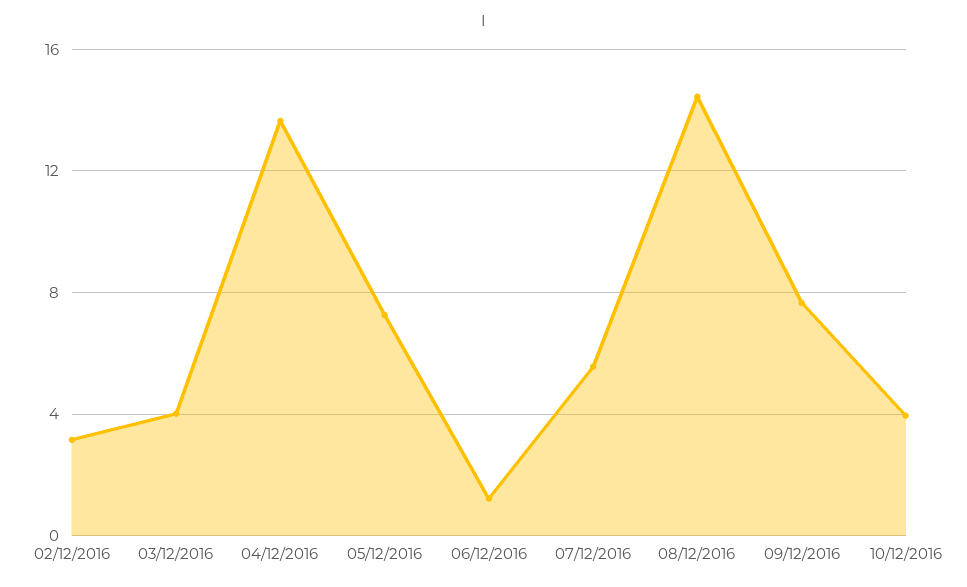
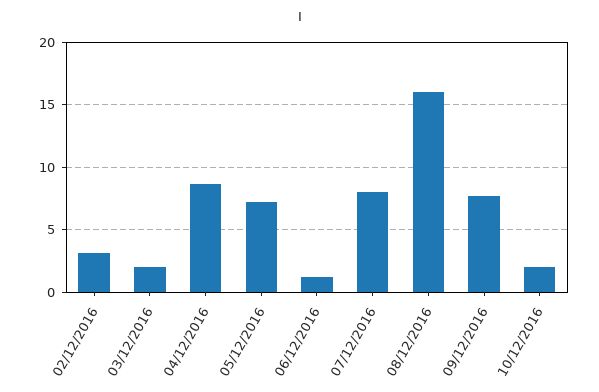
  {
    "02/12/2016": 3,
-   "03/12/2016": 4,
+   "03/12/2016": 2,
-   "04/12/2016": 13.5,
+   "04/12/2016": 8.5,
    "05/12/2016": 7.5,
    "06/12/2016": 1,
-   "07/12/2016": 5.5,
+   "07/12/2016": 8,
-   "08/12/2016": 14.5,
+   "08/12/2016": 16,
    "09/12/2016": 7.5,
-   "10/12/2016": 4
+   "10/12/2016": 2
  }

